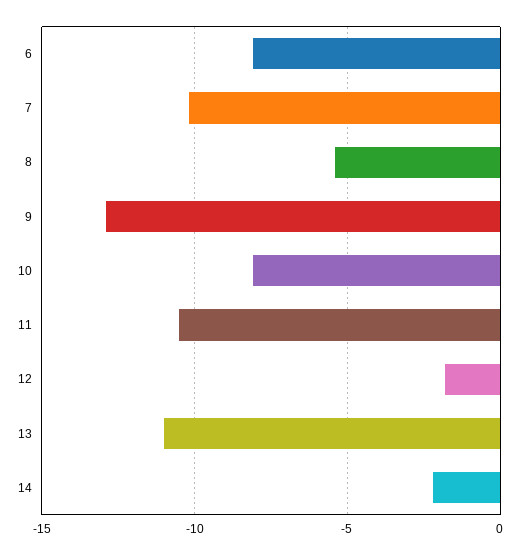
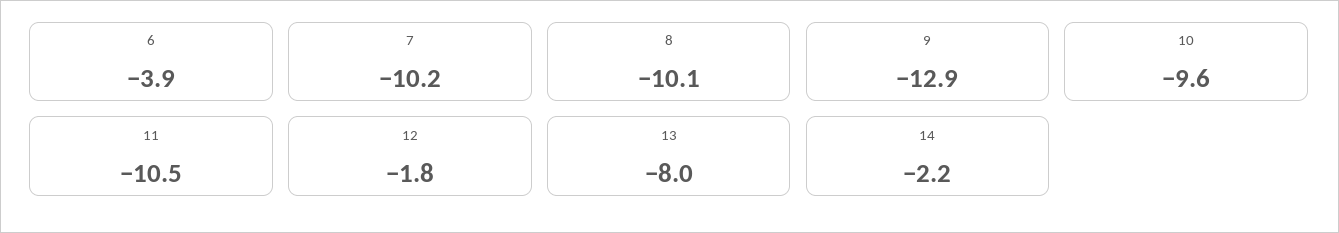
  {
-   "6": -8,
+   "6": -3.9,
    "7": -10.2,
-   "8": -5.5,
+   "8": -10.1,
    "9": -12.9,
-   "10": -8,
+   "10": -9.6,
    "11": -10.5,
    "12": -1.8,
-   "13": -11,
+   "13": -8,
    "14": -2.2
  }

